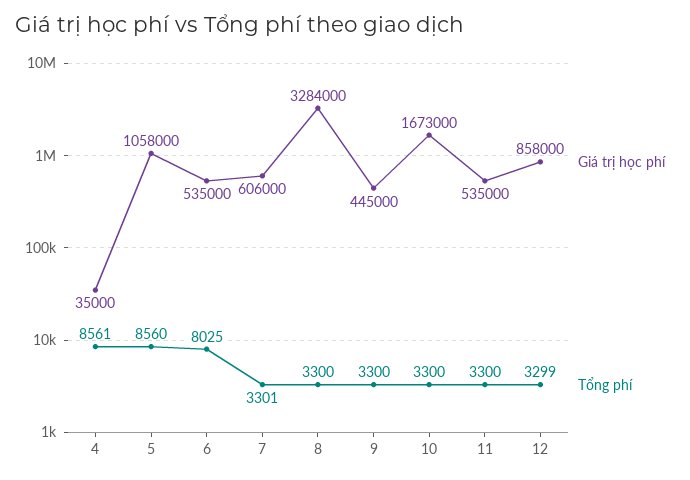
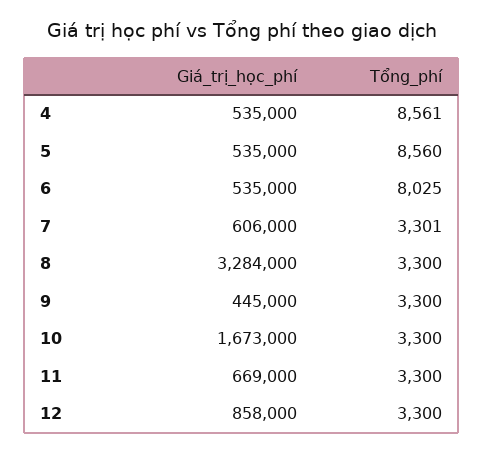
  {
    "Giá trị học phí": {
-     "4": 35000,
+     "4": 535000,
-     "5": 1058000,
+     "5": 535000,
      "6": 535000,
      "7": 606000,
      "8": 3284000,
      "9": 445000,
      "10": 1673000,
-     "11": 535000,
+     "11": 669000,
      "12": 858000
    },
    "Tổng phí": {
      "4": 8561,
      "5": 8560,
      "6": 8025,
      "7": 3301,
      "8": 3300,
      "9": 3300,
      "10": 3300,
      "11": 3300,
-     "12": 3299
+     "12": 3300
    }
  }

